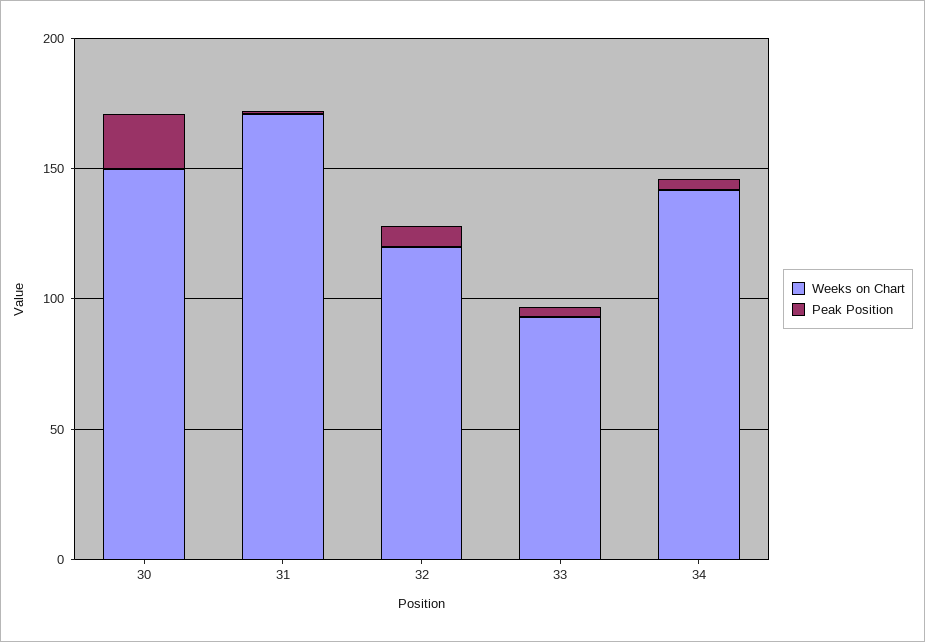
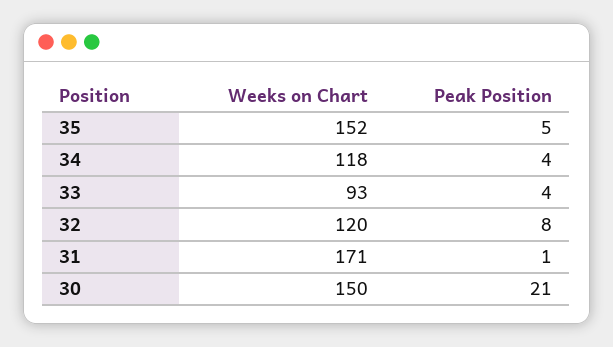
  {
    "Weeks on Chart": {
      "30": 150,
      "31": 171,
      "32": 120,
      "33": 93,
-     "34": 140
+     "34": 118,
+     "35": 152
    },
    "Peak Position": {
      "30": 21,
      "31": 1,
      "32": 8,
      "33": 4,
-     "34": 4
+     "34": 4,
+     "35": 5
    }
  }

